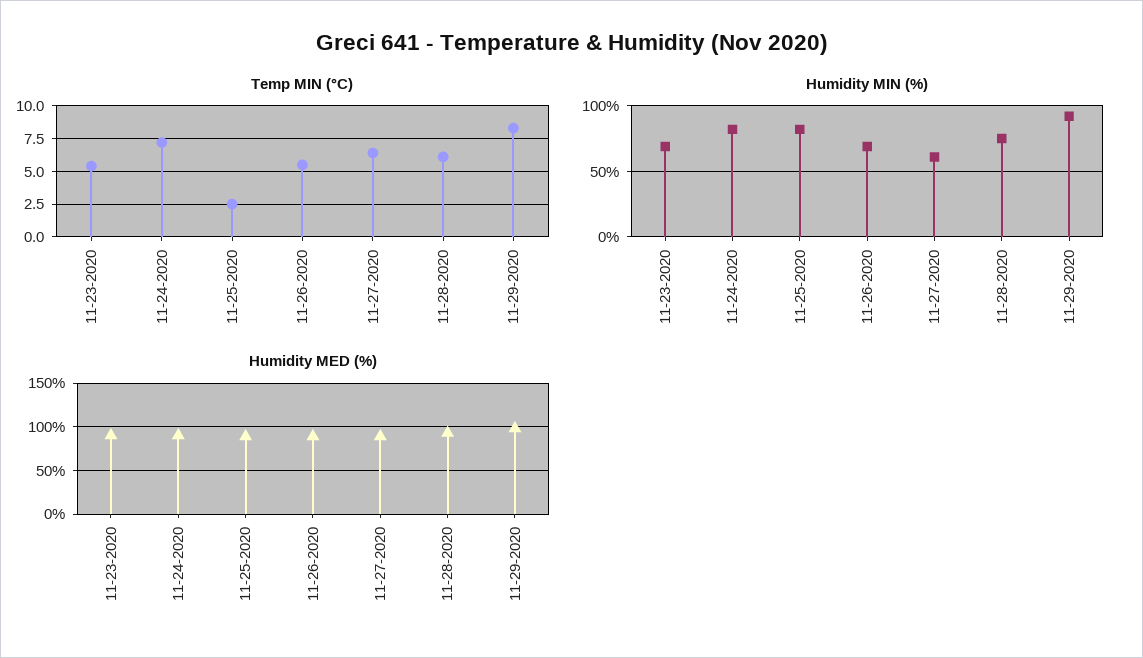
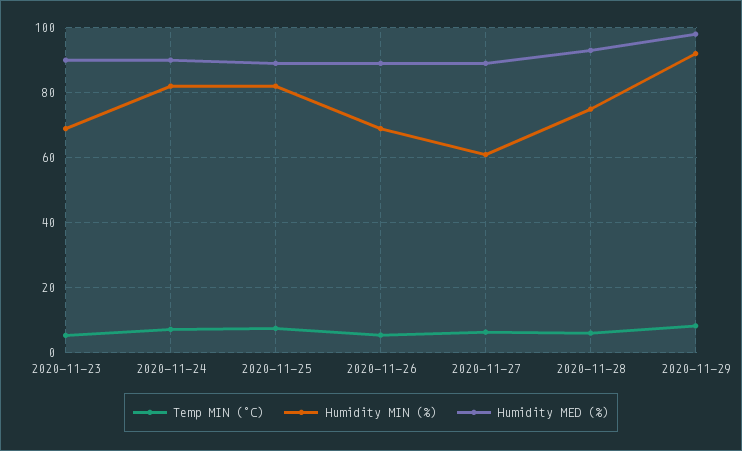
  {
    "Temp MIN (°C)": {
      "11-23-2020": 5.5,
      "11-24-2020": 7,
-     "11-25-2020": 2.5,
+     "11-25-2020": 8,
      "11-26-2020": 5.5,
      "11-27-2020": 6.5,
      "11-28-2020": 6,
      "11-29-2020": 8.5
    },
    "Humidity MIN (%)": {
      "11-23-2020": 70,
      "11-24-2020": 82,
      "11-25-2020": 82,
      "11-26-2020": 70,
      "11-27-2020": 62,
      "11-28-2020": 76,
      "11-29-2020": 92
    },
    "Humidity MED (%)": {
      "11-23-2020": 90,
      "11-24-2020": 90,
      "11-25-2020": 90,
      "11-26-2020": 90,
      "11-27-2020": 90,
      "11-28-2020": 94,
      "11-29-2020": 98
    }
  }

